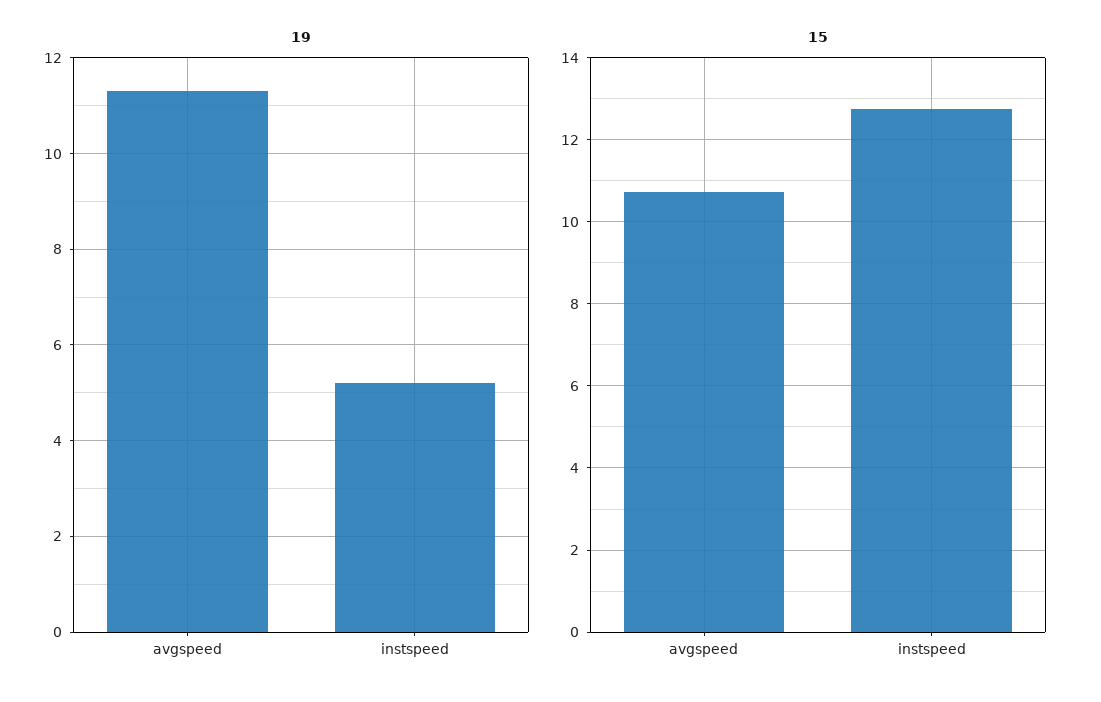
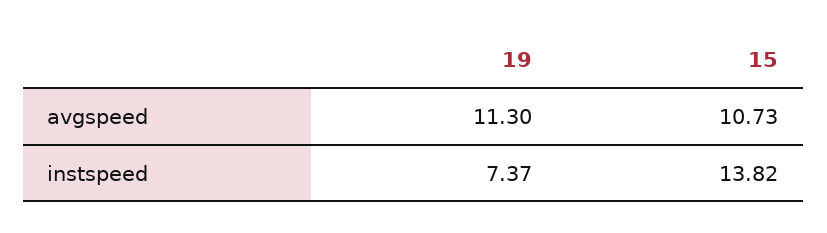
  {
    "19": {
      "avgspeed": 11.3,
-     "instspeed": 5.2
+     "instspeed": 7.37
    },
    "15": {
      "avgspeed": 10.73,
-     "instspeed": 12.8
+     "instspeed": 13.82
    }
  }

